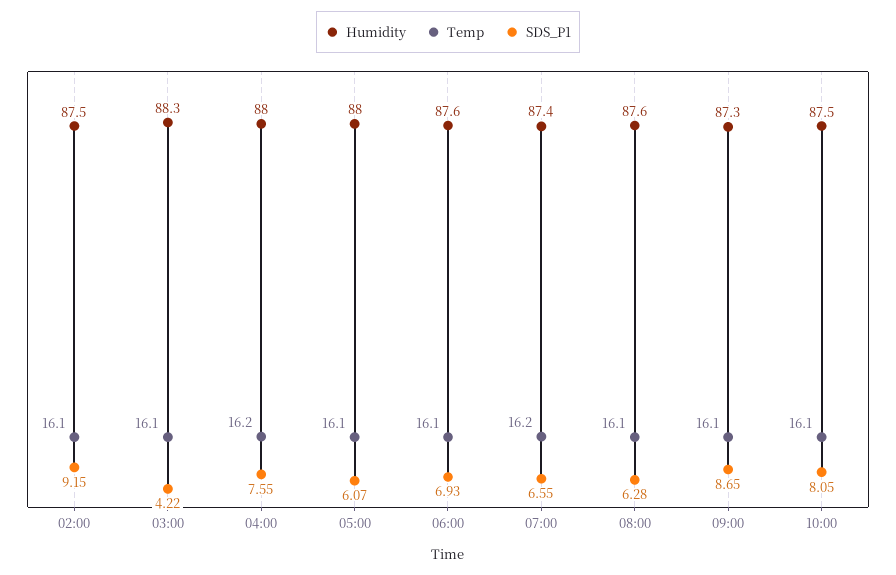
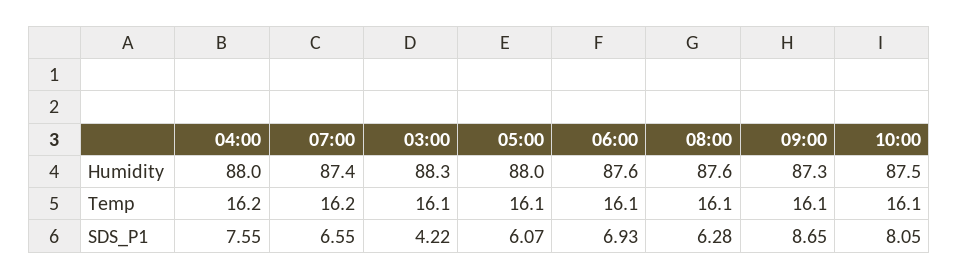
  {
    "Humidity": {
-     "02:00": 87.5,
      "03:00": 88.3,
      "04:00": 88,
      "05:00": 88,
      "06:00": 87.6,
      "07:00": 87.4,
      "08:00": 87.6,
      "09:00": 87.3,
      "10:00": 87.5
    },
    "Temp": {
-     "02:00": 16.1,
      "03:00": 16.1,
      "04:00": 16.2,
      "05:00": 16.1,
      "06:00": 16.1,
      "07:00": 16.2,
      "08:00": 16.1,
      "09:00": 16.1,
      "10:00": 16.1
    },
    "SDS_P1": {
-     "02:00": 9.15,
      "03:00": 4.22,
      "04:00": 7.55,
      "05:00": 6.07,
      "06:00": 6.93,
      "07:00": 6.55,
      "08:00": 6.28,
      "09:00": 8.65,
      "10:00": 8.05
    }
  }

